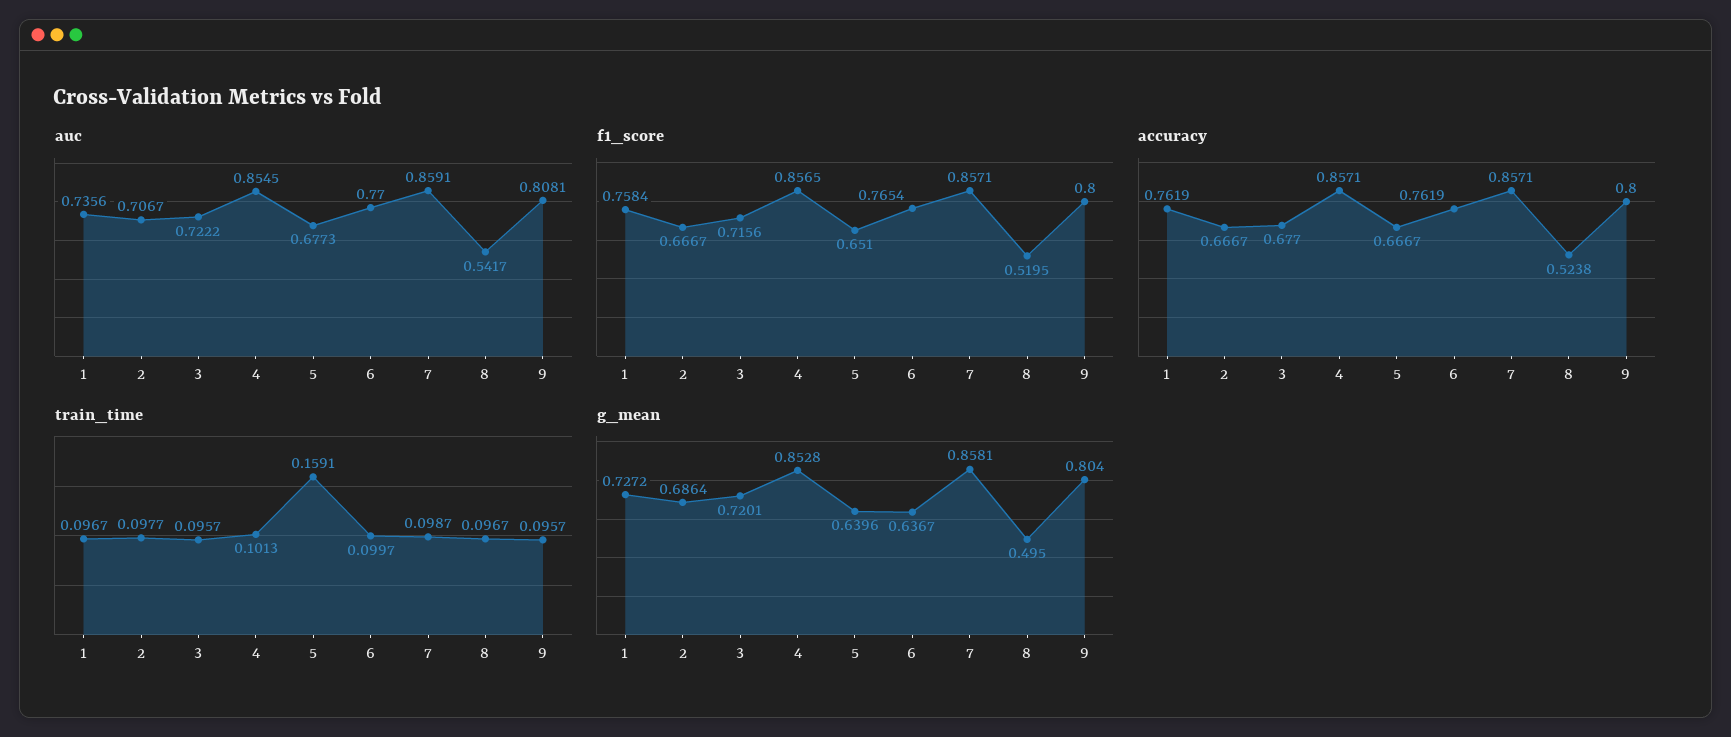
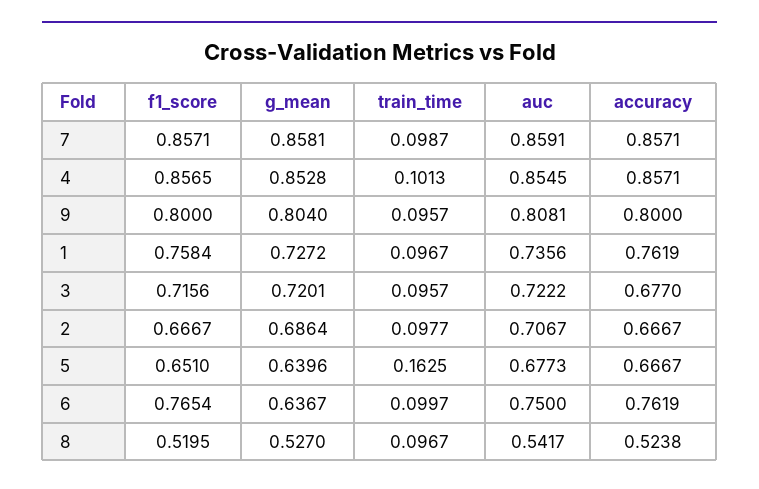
  {
    "auc": {
      "1": 0.7356,
      "2": 0.7067,
      "3": 0.7222,
      "4": 0.8545,
      "5": 0.6773,
-     "6": 0.77,
+     "6": 0.75,
      "7": 0.8591,
      "8": 0.5417,
      "9": 0.8081
    },
    "f1_score": {
      "1": 0.7584,
      "2": 0.6667,
      "3": 0.7156,
      "4": 0.8565,
      "5": 0.651,
      "6": 0.7654,
      "7": 0.8571,
      "8": 0.5195,
      "9": 0.8
    },
    "accuracy": {
      "1": 0.7619,
      "2": 0.6667,
      "3": 0.677,
      "4": 0.8571,
      "5": 0.6667,
      "6": 0.7619,
      "7": 0.8571,
      "8": 0.5238,
      "9": 0.8
    },
    "train_time": {
      "1": 0.0967,
      "2": 0.0977,
      "3": 0.0957,
      "4": 0.1013,
-     "5": 0.1591,
+     "5": 0.1625,
      "6": 0.0997,
      "7": 0.0987,
      "8": 0.0967,
      "9": 0.0957
    },
    "g_mean": {
      "1": 0.7272,
      "2": 0.6864,
      "3": 0.7201,
      "4": 0.8528,
      "5": 0.6396,
      "6": 0.6367,
      "7": 0.8581,
-     "8": 0.495,
+     "8": 0.527,
      "9": 0.804
    }
  }

